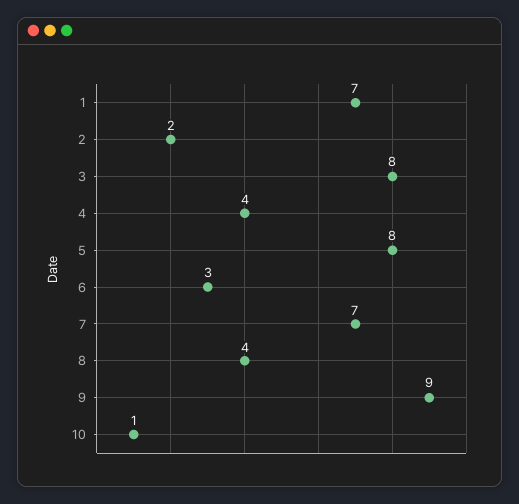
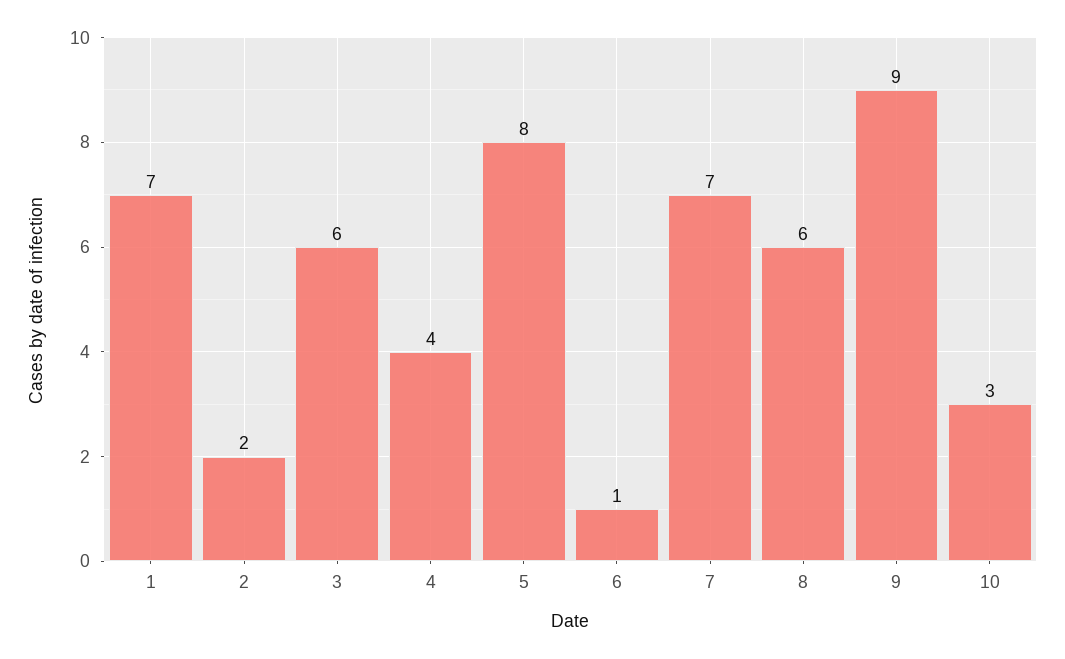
  {
    "1": 7,
    "2": 2,
-   "3": 8,
+   "3": 6,
    "4": 4,
    "5": 8,
-   "6": 3,
+   "6": 1,
    "7": 7,
-   "8": 4,
+   "8": 6,
    "9": 9,
-   "10": 1
+   "10": 3
  }

